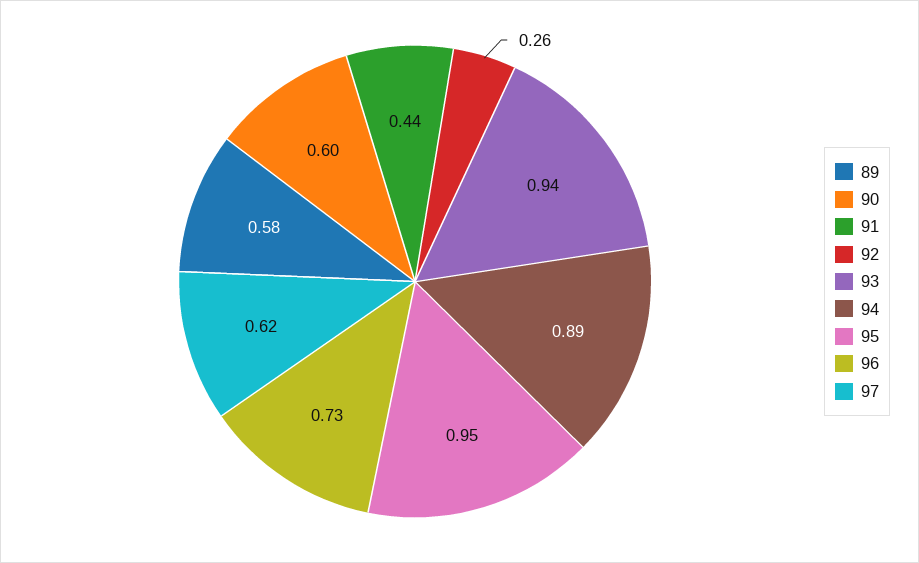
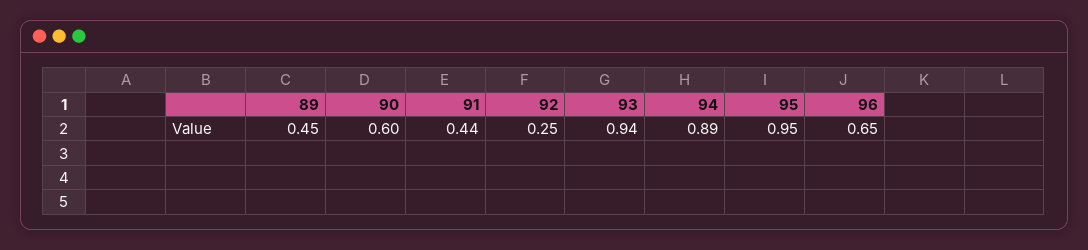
  {
-   "89": 0.58,
+   "89": 0.45,
    "90": 0.6,
    "91": 0.44,
-   "92": 0.26,
+   "92": 0.25,
    "93": 0.94,
    "94": 0.89,
    "95": 0.95,
-   "96": 0.73,
+   "96": 0.65
-   "97": 0.62
  }

